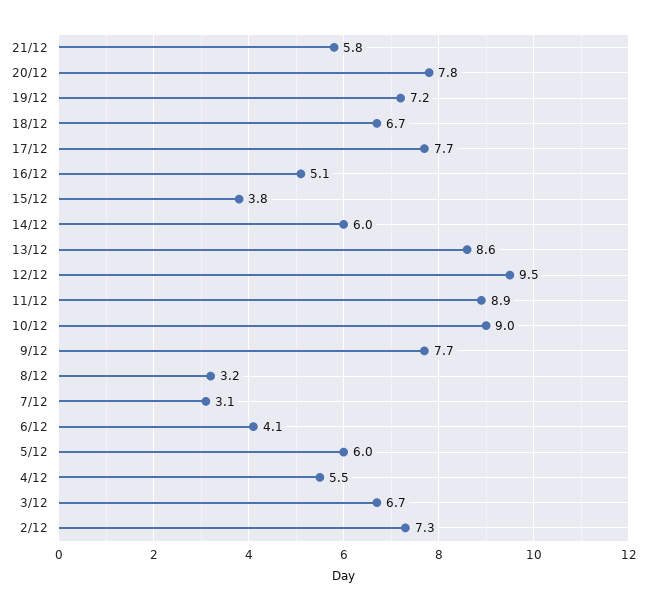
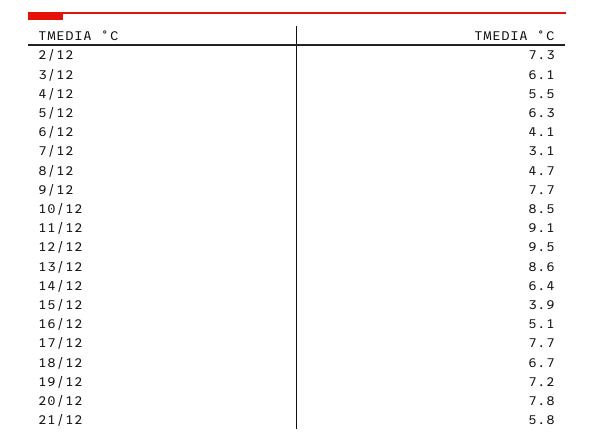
  {
    "21/12": 5.8,
    "20/12": 7.8,
    "19/12": 7.2,
    "18/12": 6.7,
    "17/12": 7.7,
    "16/12": 5.1,
-   "15/12": 3.8,
+   "15/12": 3.9,
-   "14/12": 6,
+   "14/12": 6.4,
    "13/12": 8.6,
    "12/12": 9.5,
-   "11/12": 8.9,
+   "11/12": 9.1,
-   "10/12": 9,
+   "10/12": 8.5,
    "9/12": 7.7,
-   "8/12": 3.2,
+   "8/12": 4.7,
    "7/12": 3.1,
    "6/12": 4.1,
-   "5/12": 6,
+   "5/12": 6.3,
    "4/12": 5.5,
-   "3/12": 6.7,
+   "3/12": 6.1,
    "2/12": 7.3
  }

